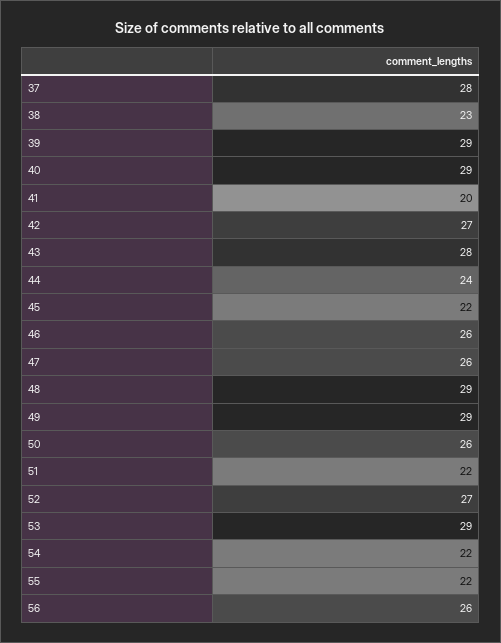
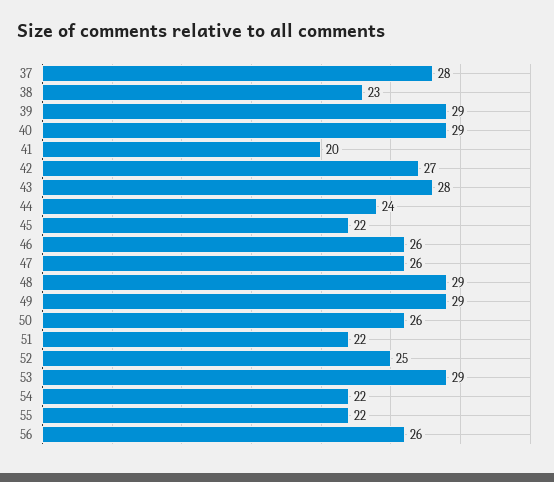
  {
    "37": 28,
    "38": 23,
    "39": 29,
    "40": 29,
    "41": 20,
    "42": 27,
    "43": 28,
    "44": 24,
    "45": 22,
    "46": 26,
    "47": 26,
    "48": 29,
    "49": 29,
    "50": 26,
    "51": 22,
-   "52": 27,
+   "52": 25,
    "53": 29,
    "54": 22,
    "55": 22,
    "56": 26
  }

